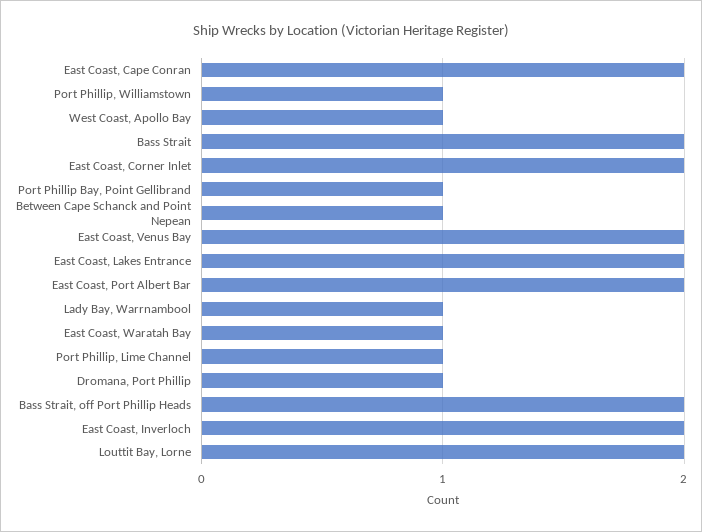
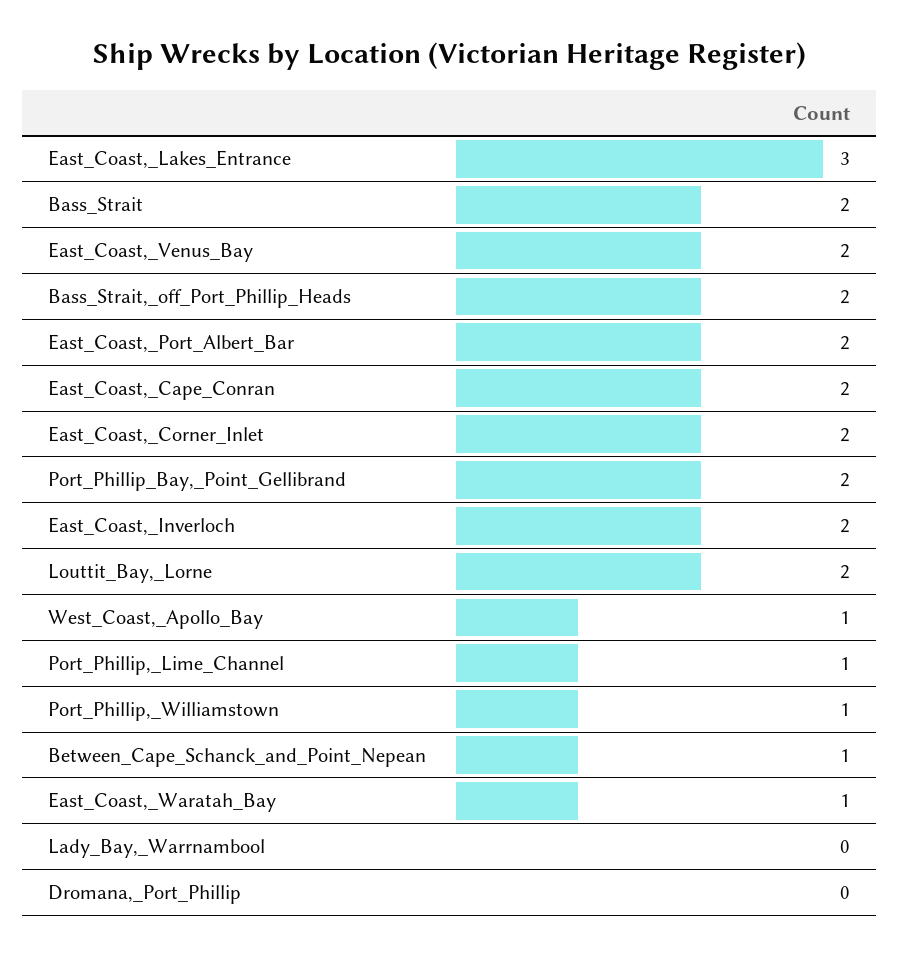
  {
    "East Coast, Cape Conran": 2,
    "Port Phillip, Williamstown": 1,
    "West Coast, Apollo Bay": 1,
    "Bass Strait": 2,
    "East Coast, Corner Inlet": 2,
-   "Port Phillip Bay, Point Gellibrand": 1,
+   "Port Phillip Bay, Point Gellibrand": 2,
    "Between Cape Schanck and Point Nepean": 1,
    "East Coast, Venus Bay": 2,
-   "East Coast, Lakes Entrance": 2,
+   "East Coast, Lakes Entrance": 3,
    "East Coast, Port Albert Bar": 2,
-   "Lady Bay, Warrnambool": 1,
+   "Lady Bay, Warrnambool": 0,
    "East Coast, Waratah Bay": 1,
    "Port Phillip, Lime Channel": 1,
-   "Dromana, Port Phillip": 1,
+   "Dromana, Port Phillip": 0,
    "Bass Strait, off Port Phillip Heads": 2,
    "East Coast, Inverloch": 2,
    "Louttit Bay, Lorne": 2
  }

